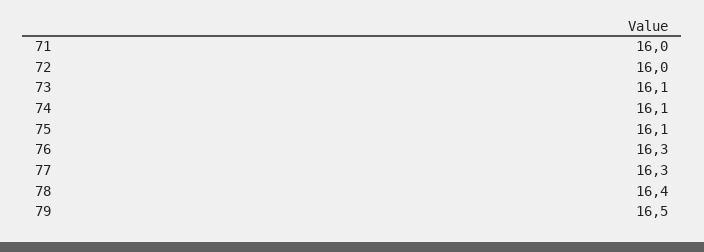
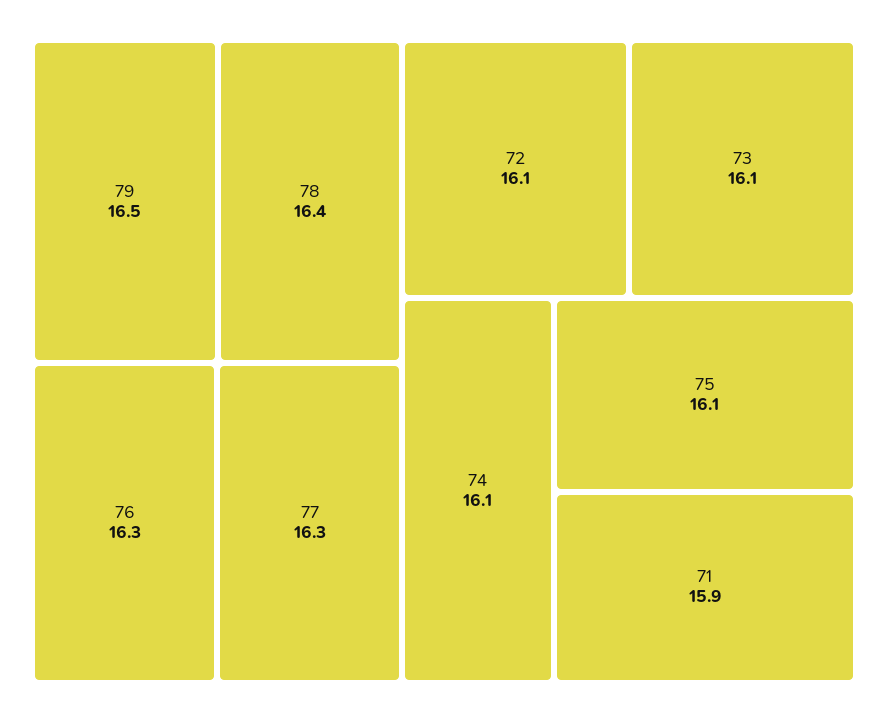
  {
-   "71": 16,
+   "71": 15.9,
-   "72": 16,
+   "72": 16.1,
    "73": 16.1,
    "74": 16.1,
    "75": 16.1,
    "76": 16.3,
    "77": 16.3,
    "78": 16.4,
    "79": 16.5
  }

